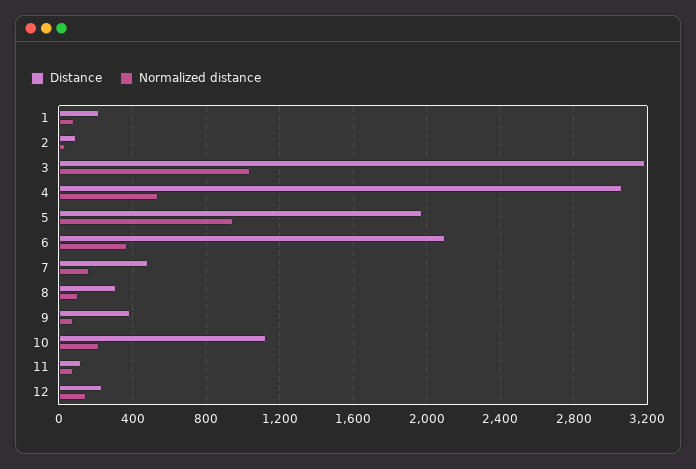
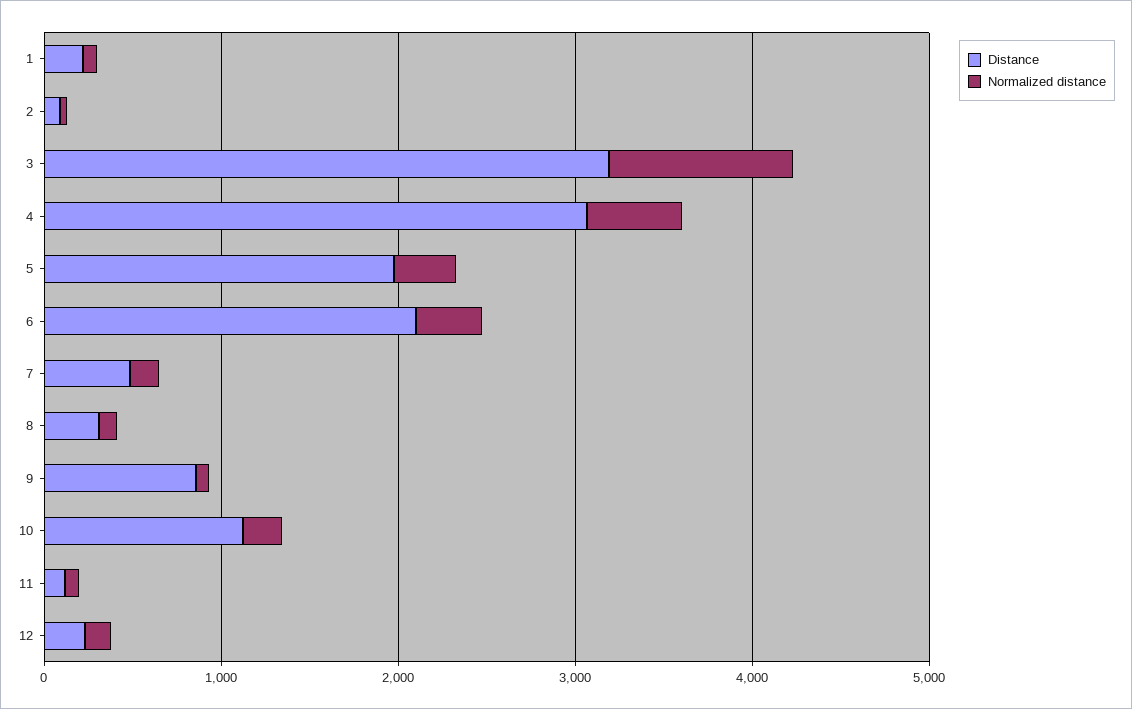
  {
    "Distance": {
      "1": 200,
      "2": 100,
      "3": 3200,
      "4": 3050,
      "5": 2000,
      "6": 2100,
      "7": 500,
      "8": 300,
-     "9": 400,
+     "9": 800,
      "10": 1150,
      "11": 100,
      "12": 250
    },
    "Normalized distance": {
      "1": 100,
      "2": 50,
      "3": 1050,
      "4": 550,
-     "5": 950,
+     "5": 400,
      "6": 350,
      "7": 150,
      "8": 100,
      "9": 100,
      "10": 200,
      "11": 100,
      "12": 150
    }
  }

